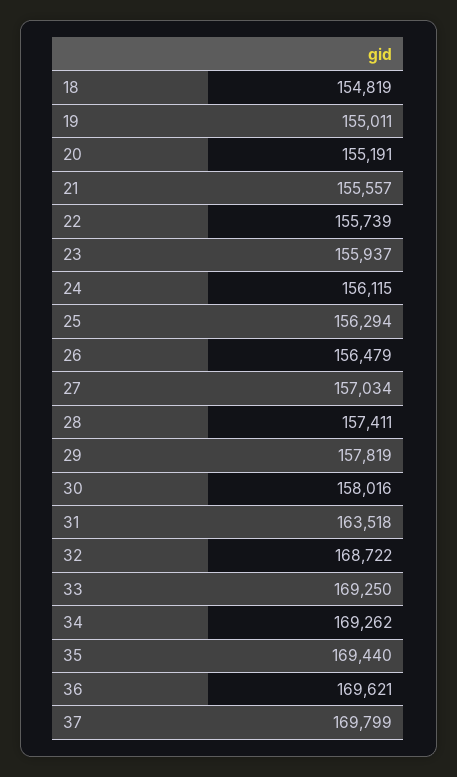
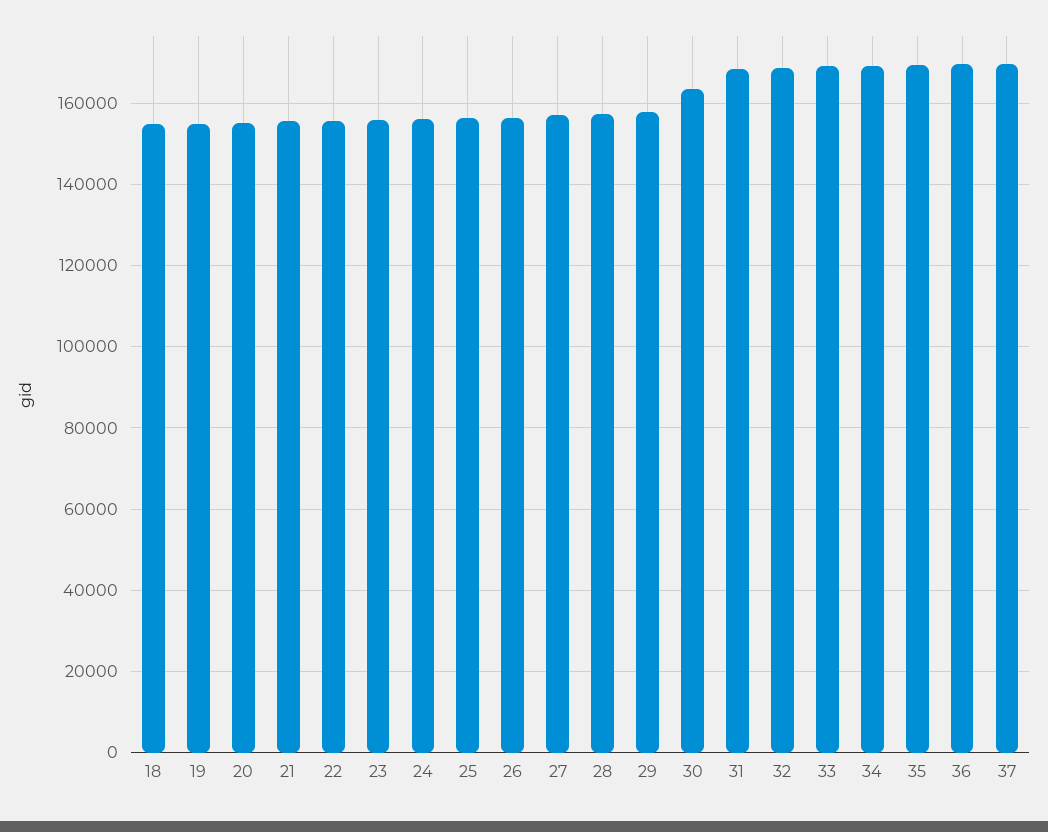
  {
    "18": 154819,
    "19": 155011,
    "20": 155191,
    "21": 155557,
    "22": 155739,
    "23": 155937,
    "24": 156115,
    "25": 156294,
    "26": 156479,
    "27": 157034,
    "28": 157411,
    "29": 157819,
-   "30": 158016,
+   "30": 164000,
-   "31": 163518,
+   "31": 168000,
    "32": 168722,
    "33": 169250,
    "34": 169262,
    "35": 169440,
    "36": 169621,
    "37": 169799
  }

